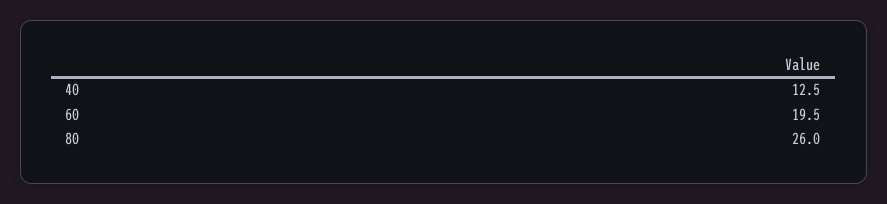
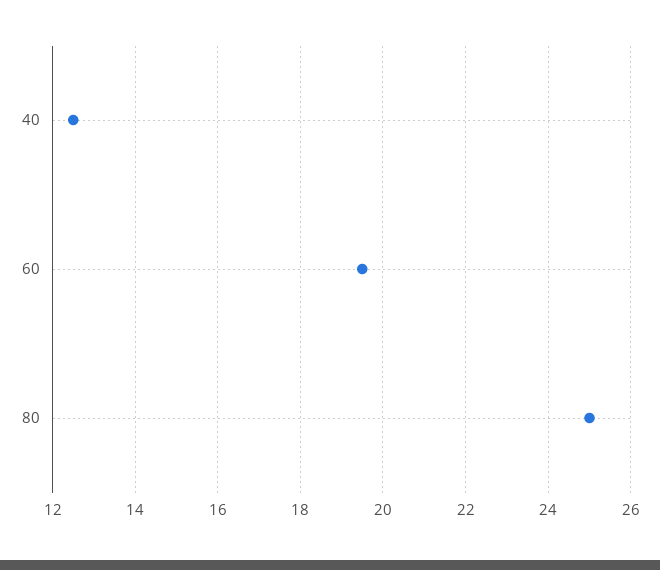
  {
    "40": 12.5,
    "60": 19.5,
-   "80": 26
+   "80": 25
  }

